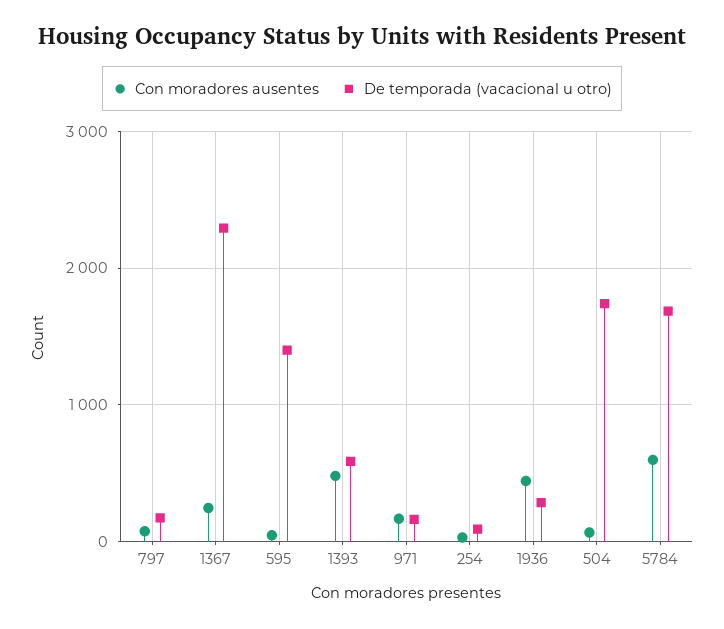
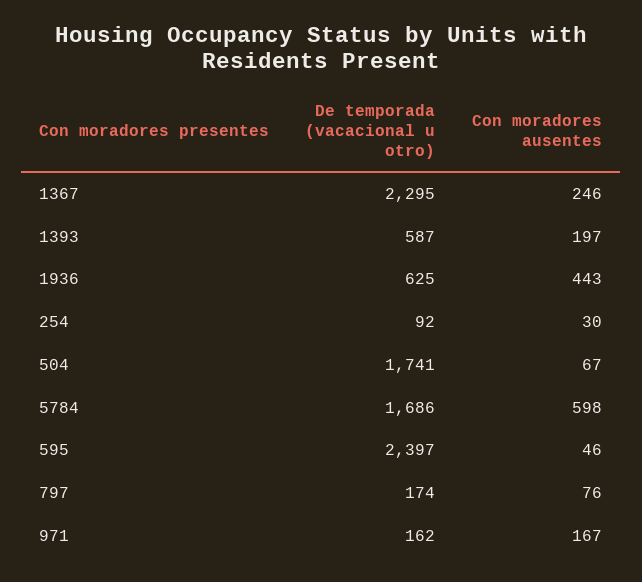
  {
    "Con moradores ausentes": {
      "797": 76,
      "1367": 246,
      "595": 46,
-     "1393": 500,
+     "1393": 197,
      "971": 167,
      "254": 30,
      "1936": 443,
      "504": 67,
      "5784": 598
    },
    "De temporada (vacacional u otro)": {
      "797": 174,
      "1367": 2295,
-     "595": 1400,
+     "595": 2397,
      "1393": 587,
      "971": 162,
      "254": 92,
-     "1936": 300,
+     "1936": 625,
      "504": 1741,
      "5784": 1686
    }
  }

